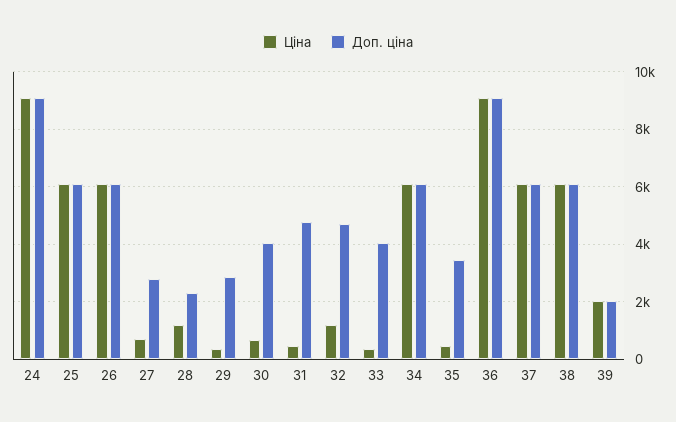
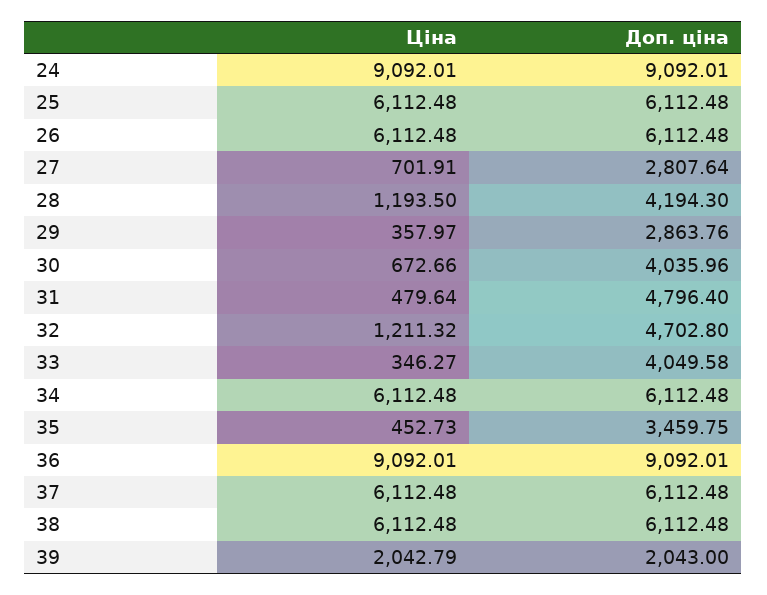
  {
    "Ціна": {
      "24": 9092.01,
      "25": 6112.48,
      "26": 6112.48,
      "27": 701.91,
      "28": 1193.5,
      "29": 357.97,
      "30": 672.66,
      "31": 479.64,
      "32": 1211.32,
      "33": 346.27,
      "34": 6112.48,
      "35": 452.73,
      "36": 9092.01,
      "37": 6112.48,
      "38": 6112.48,
      "39": 2042.79
    },
    "Доп. ціна": {
      "24": 9092.01,
      "25": 6112.48,
      "26": 6112.48,
      "27": 2807.64,
-     "28": 2250,
+     "28": 4194.3,
      "29": 2863.76,
      "30": 4035.96,
      "31": 4796.4,
      "32": 4702.8,
      "33": 4049.58,
      "34": 6112.48,
      "35": 3459.75,
      "36": 9092.01,
      "37": 6112.48,
      "38": 6112.48,
      "39": 2043
    }
  }

